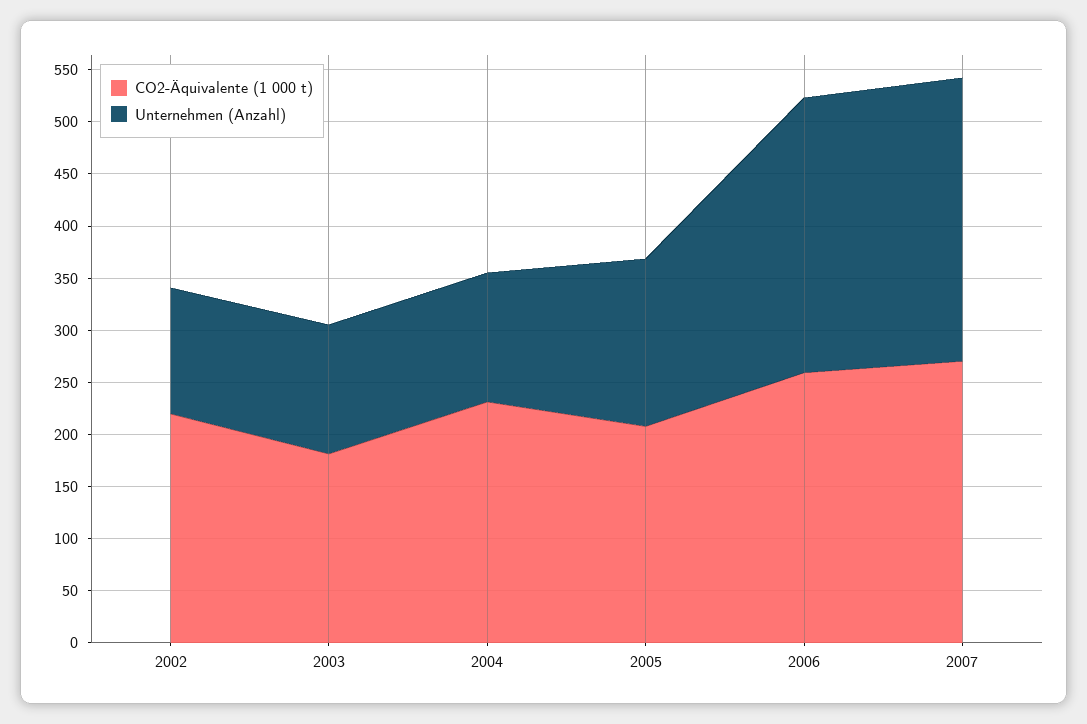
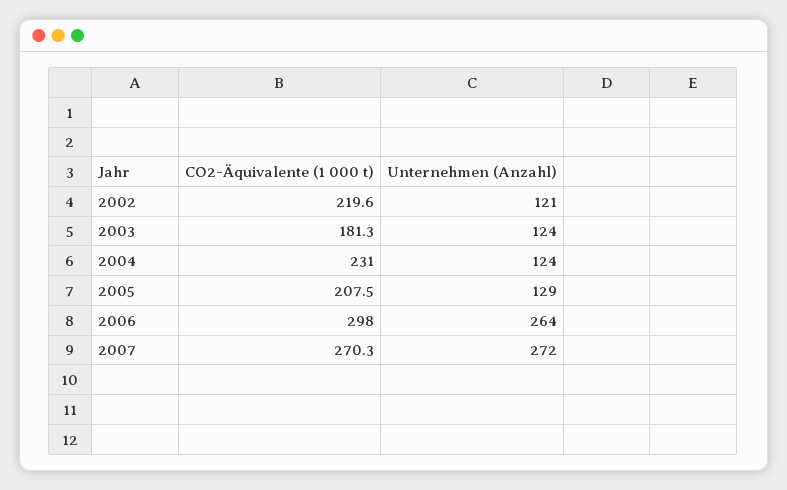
  {
    "CO2-Äquivalente (1 000 t)": {
      "2002": 219.6,
      "2003": 181.3,
      "2004": 231,
      "2005": 207.5,
-     "2006": 260,
+     "2006": 298,
      "2007": 270.3
    },
    "Unternehmen (Anzahl)": {
      "2002": 121,
      "2003": 124,
      "2004": 124,
-     "2005": 160,
+     "2005": 129,
      "2006": 264,
      "2007": 272
    }
  }

